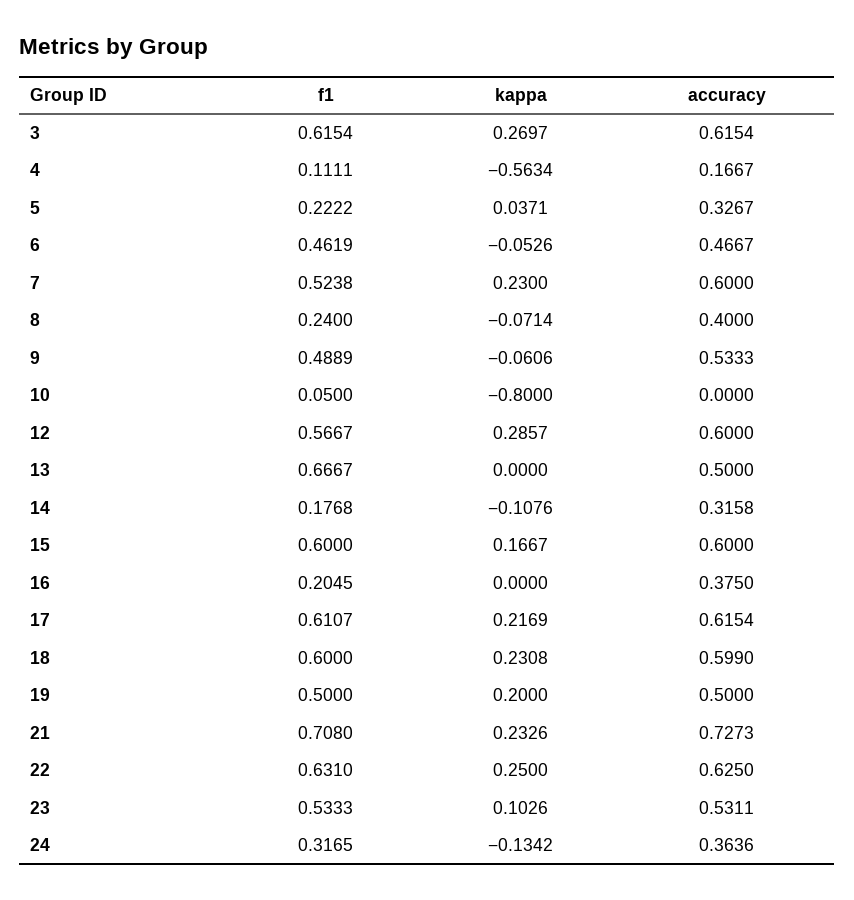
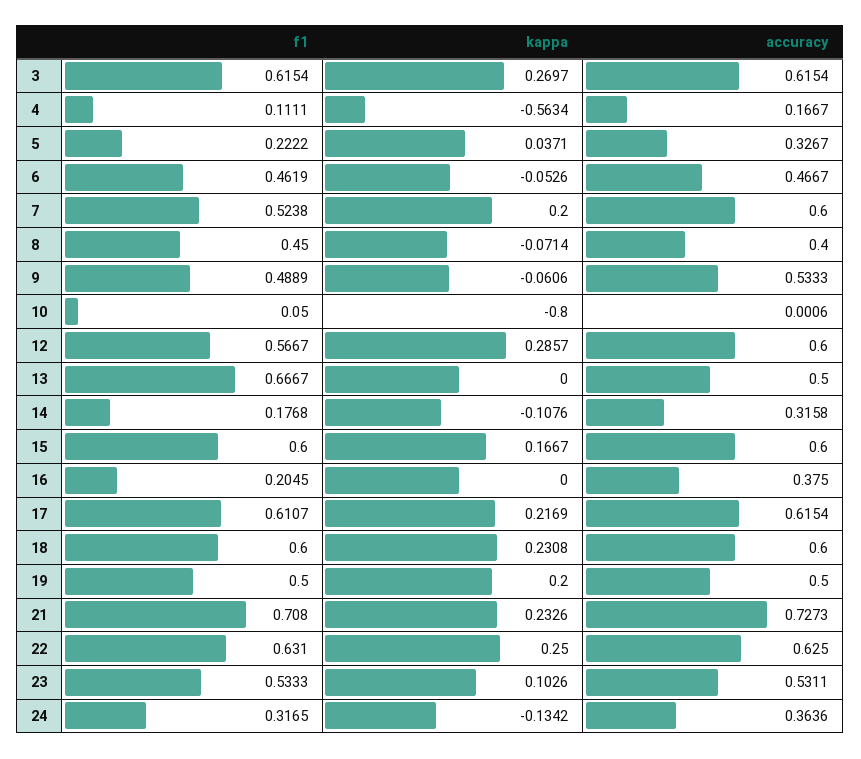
  {
    "f1": {
      "3": 0.6154,
      "4": 0.1111,
      "5": 0.2222,
      "6": 0.4619,
      "7": 0.5238,
-     "8": 0.24,
+     "8": 0.45,
      "9": 0.4889,
      "10": 0.05,
      "12": 0.5667,
      "13": 0.6667,
      "14": 0.1768,
      "15": 0.6,
      "16": 0.2045,
      "17": 0.6107,
      "18": 0.6,
      "19": 0.5,
      "21": 0.708,
      "22": 0.631,
      "23": 0.5333,
      "24": 0.3165
    },
    "kappa": {
      "3": 0.2697,
      "4": -0.5634,
      "5": 0.0371,
      "6": -0.0526,
-     "7": 0.23,
+     "7": 0.2,
      "8": -0.0714,
      "9": -0.0606,
      "10": -0.8,
      "12": 0.2857,
      "13": 0,
      "14": -0.1076,
      "15": 0.1667,
      "16": 0,
      "17": 0.2169,
      "18": 0.2308,
      "19": 0.2,
      "21": 0.2326,
      "22": 0.25,
      "23": 0.1026,
      "24": -0.1342
    },
    "accuracy": {
      "3": 0.6154,
      "4": 0.1667,
      "5": 0.3267,
      "6": 0.4667,
      "7": 0.6,
      "8": 0.4,
      "9": 0.5333,
-     "10": 0,
+     "10": 0.0006,
      "12": 0.6,
      "13": 0.5,
      "14": 0.3158,
      "15": 0.6,
      "16": 0.375,
      "17": 0.6154,
-     "18": 0.599,
+     "18": 0.6,
      "19": 0.5,
      "21": 0.7273,
      "22": 0.625,
      "23": 0.5311,
      "24": 0.3636
    }
  }

